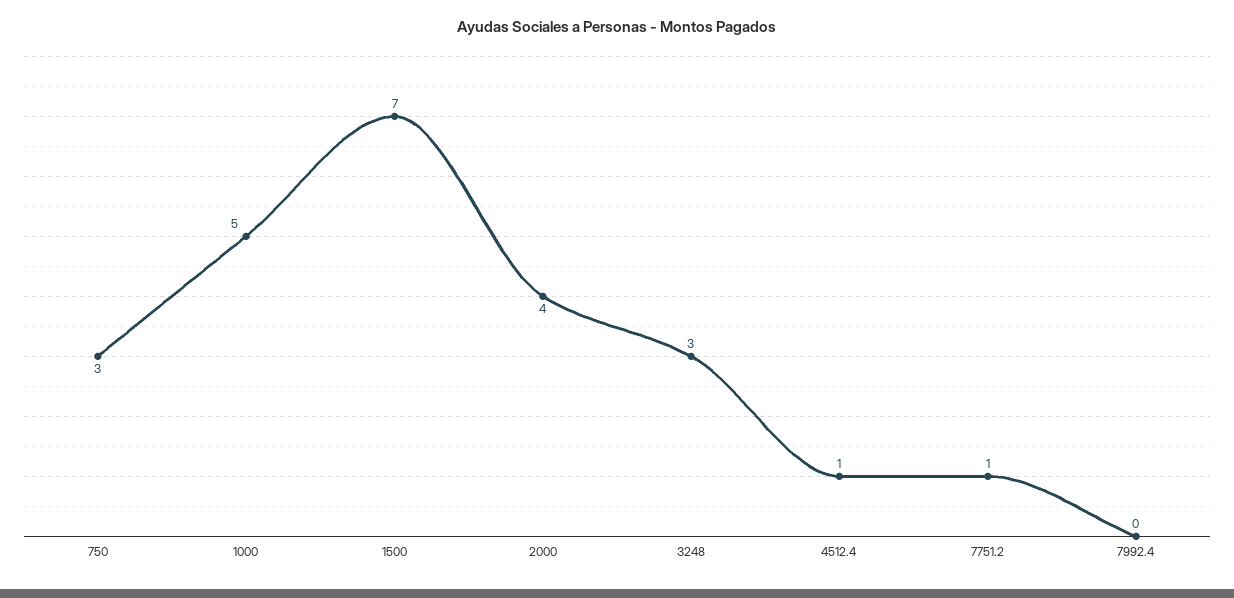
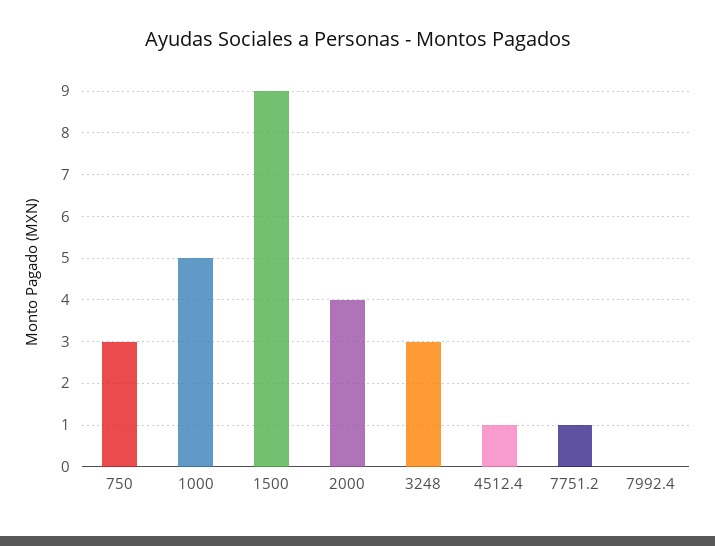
  {
    "750": 3,
    "1000": 5,
-   "1500": 7,
+   "1500": 9,
    "2000": 4,
    "3248": 3,
    "4512.4": 1,
    "7751.2": 1,
    "7992.4": 0
  }

